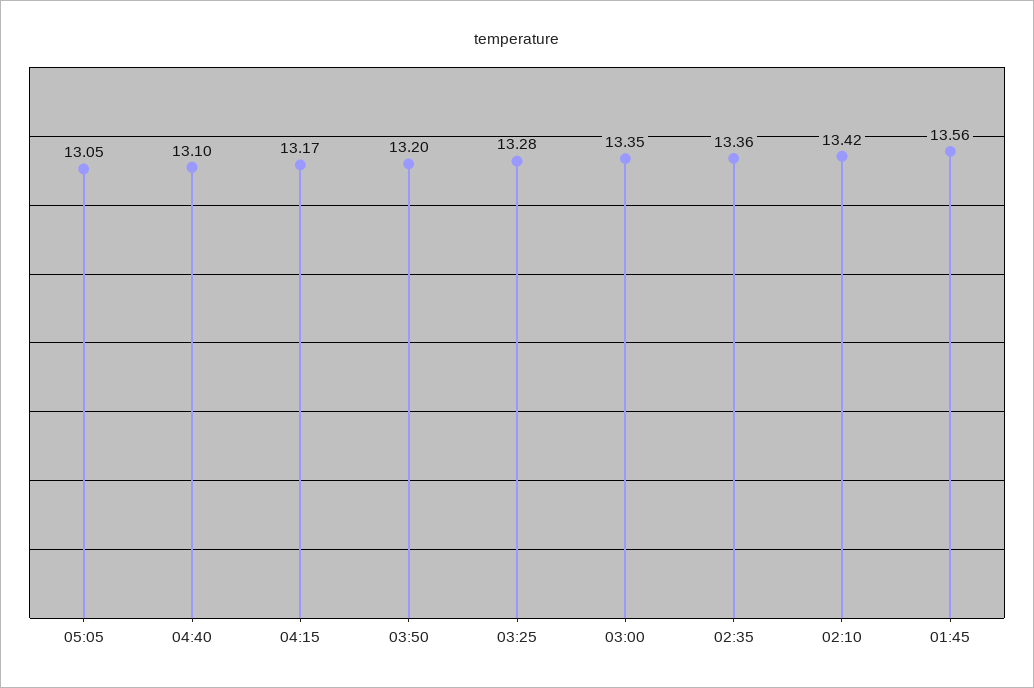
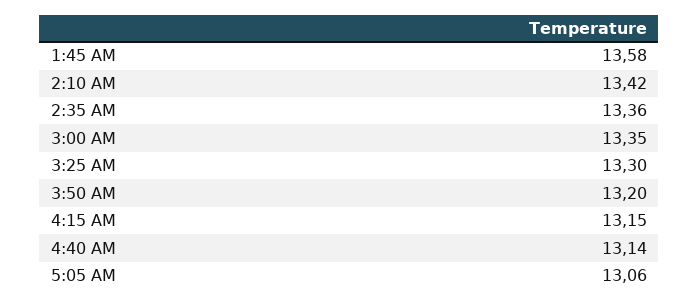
  {
-   "05:05": 13.05,
+   "05:05": 13.06,
-   "04:40": 13.1,
+   "04:40": 13.14,
-   "04:15": 13.17,
+   "04:15": 13.15,
    "03:50": 13.2,
-   "03:25": 13.28,
+   "03:25": 13.3,
    "03:00": 13.35,
    "02:35": 13.36,
    "02:10": 13.42,
-   "01:45": 13.56
+   "01:45": 13.58
  }

